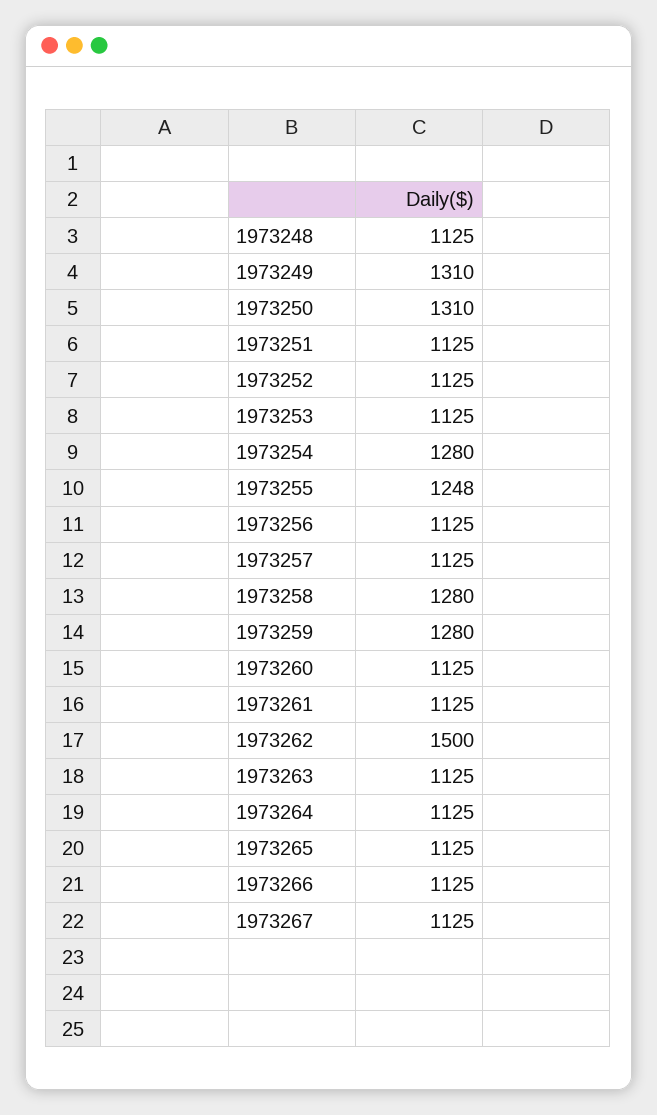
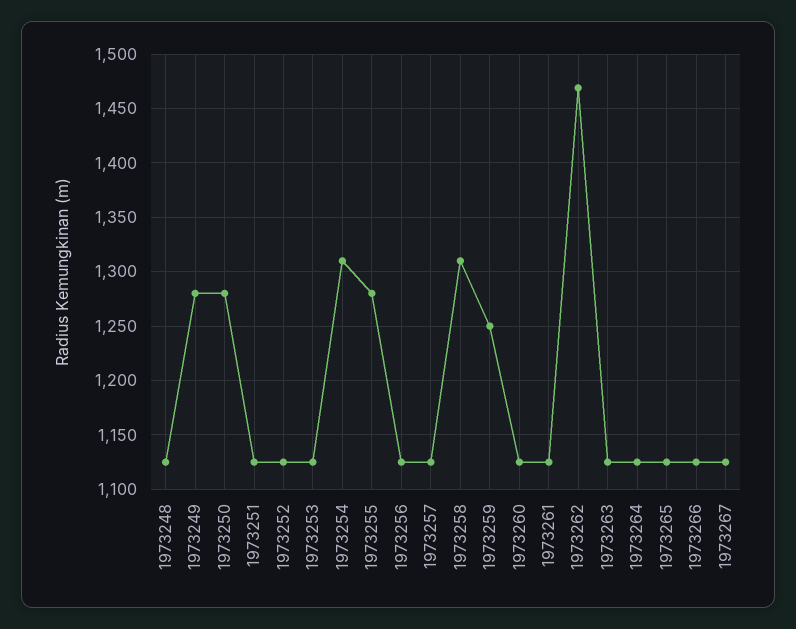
  {
    "1973248": 1125,
-   "1973249": 1310,
+   "1973249": 1280,
-   "1973250": 1310,
+   "1973250": 1280,
    "1973251": 1125,
    "1973252": 1125,
    "1973253": 1125,
-   "1973254": 1280,
+   "1973254": 1310,
-   "1973255": 1248,
+   "1973255": 1280,
    "1973256": 1125,
    "1973257": 1125,
-   "1973258": 1280,
+   "1973258": 1310,
-   "1973259": 1280,
+   "1973259": 1250,
    "1973260": 1125,
    "1973261": 1125,
-   "1973262": 1500,
+   "1973262": 1470,
    "1973263": 1125,
    "1973264": 1125,
    "1973265": 1125,
    "1973266": 1125,
    "1973267": 1125
  }

